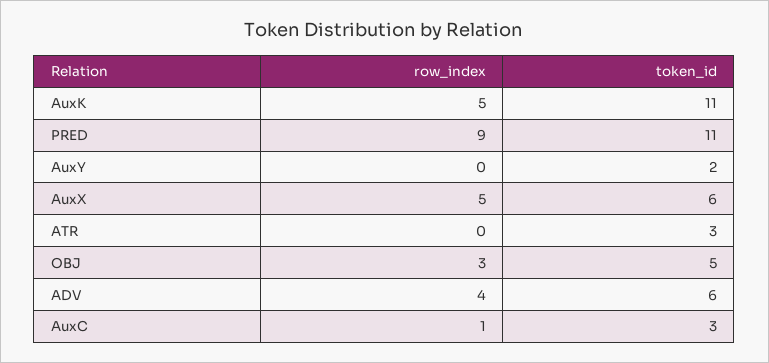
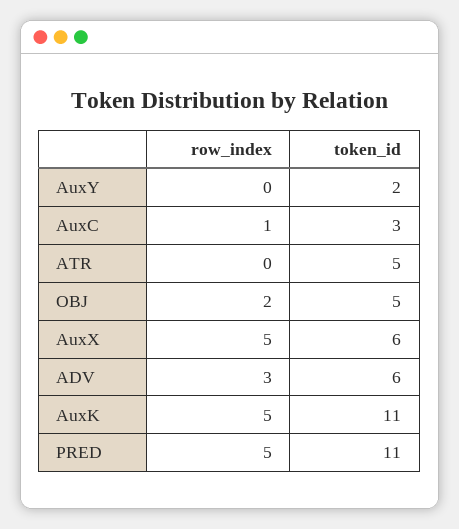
  {
    "row_index": {
      "AuxK": 5,
-     "PRED": 9,
+     "PRED": 5,
      "AuxY": 0,
      "AuxX": 5,
      "ATR": 0,
-     "OBJ": 3,
+     "OBJ": 2,
-     "ADV": 4,
+     "ADV": 3,
      "AuxC": 1
    },
    "token_id": {
      "AuxK": 11,
      "PRED": 11,
      "AuxY": 2,
      "AuxX": 6,
-     "ATR": 3,
+     "ATR": 5,
      "OBJ": 5,
      "ADV": 6,
      "AuxC": 3
    }
  }

